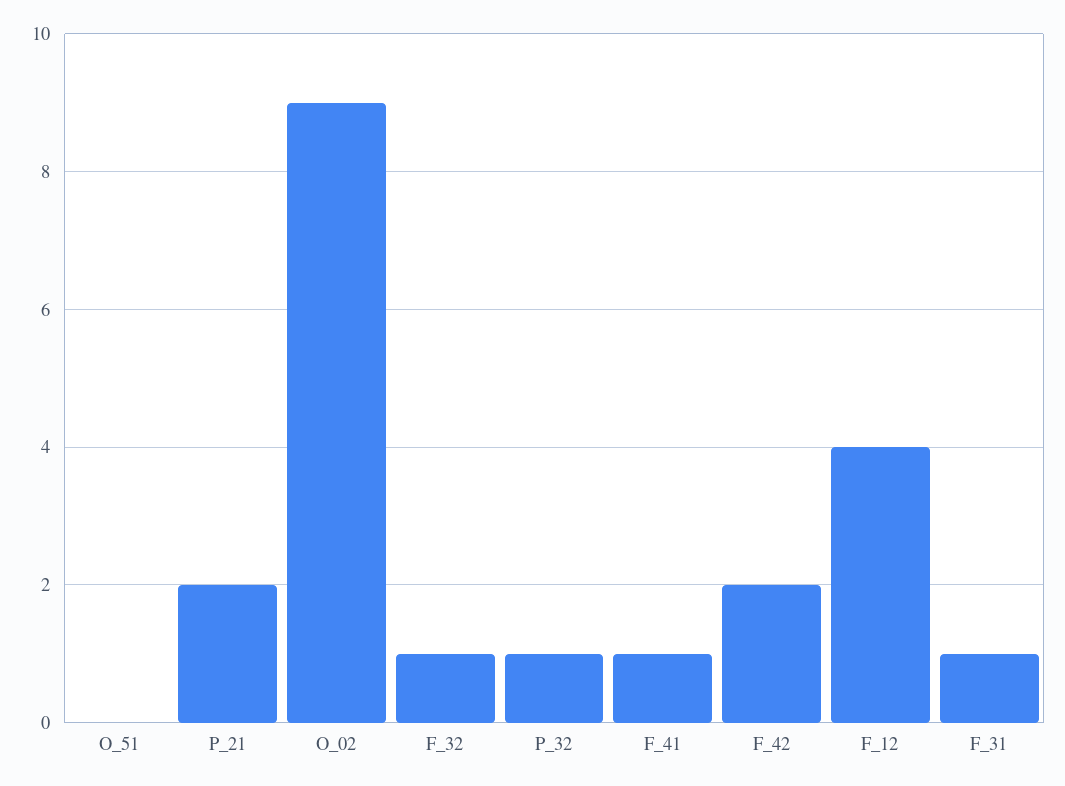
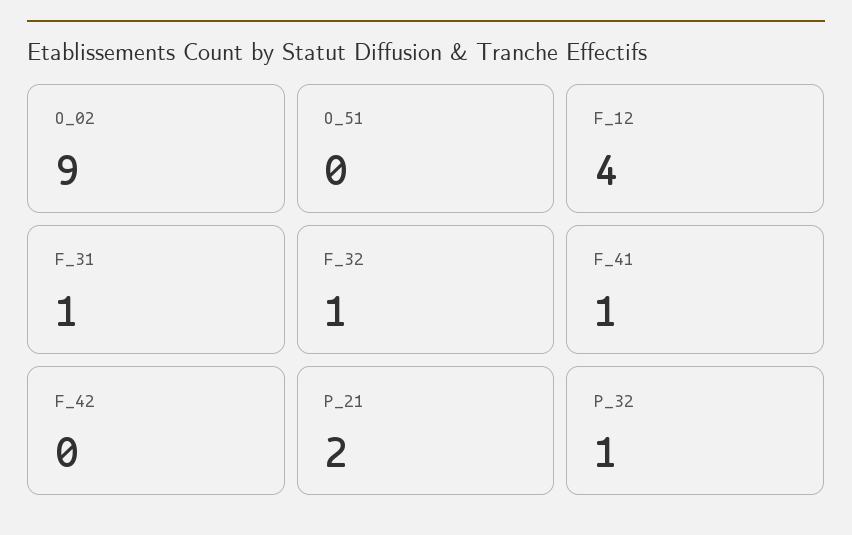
  {
    "O_51": 0,
    "P_21": 2,
    "O_02": 9,
    "F_32": 1,
    "P_32": 1,
    "F_41": 1,
-   "F_42": 2,
+   "F_42": 0,
    "F_12": 4,
    "F_31": 1
  }

